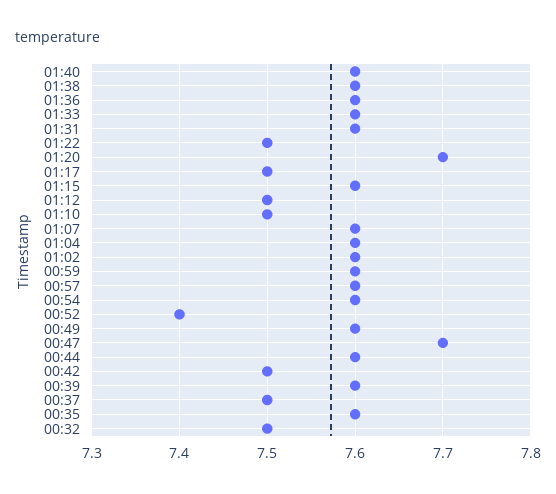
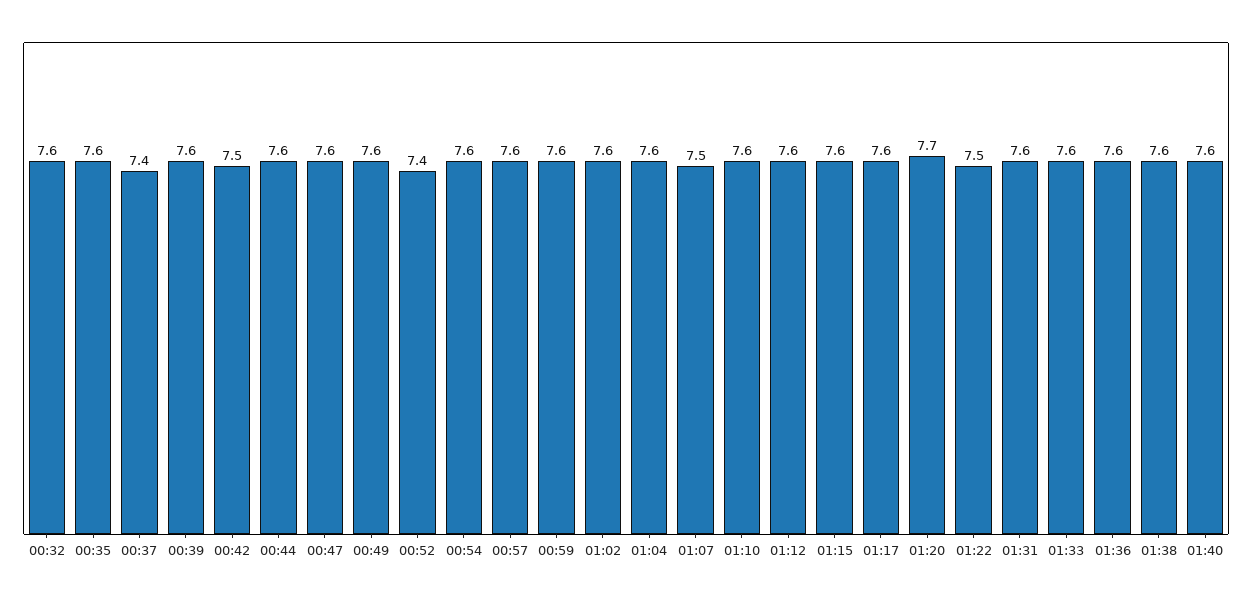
  {
    "01:40": 7.6,
    "01:38": 7.6,
    "01:36": 7.6,
    "01:33": 7.6,
    "01:31": 7.6,
    "01:22": 7.5,
    "01:20": 7.7,
-   "01:17": 7.5,
+   "01:17": 7.6,
    "01:15": 7.6,
-   "01:12": 7.5,
+   "01:12": 7.6,
-   "01:10": 7.5,
+   "01:10": 7.6,
-   "01:07": 7.6,
+   "01:07": 7.5,
    "01:04": 7.6,
    "01:02": 7.6,
    "00:59": 7.6,
    "00:57": 7.6,
    "00:54": 7.6,
    "00:52": 7.4,
    "00:49": 7.6,
-   "00:47": 7.7,
+   "00:47": 7.6,
    "00:44": 7.6,
    "00:42": 7.5,
    "00:39": 7.6,
-   "00:37": 7.5,
+   "00:37": 7.4,
    "00:35": 7.6,
-   "00:32": 7.5
+   "00:32": 7.6
  }

